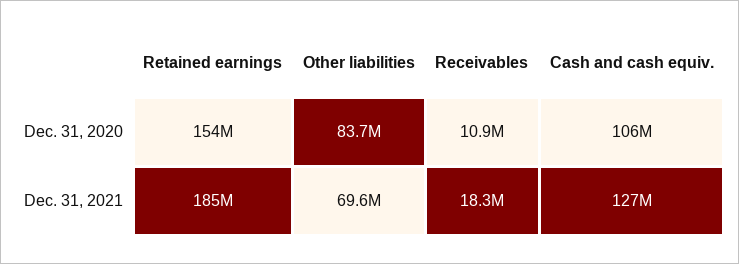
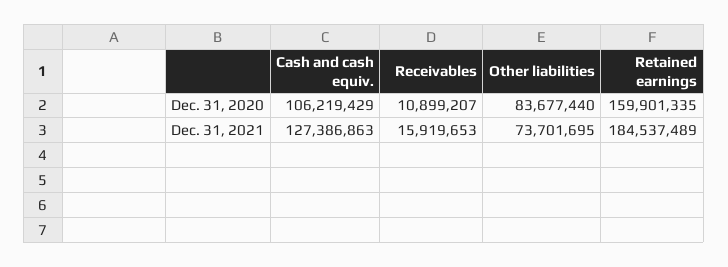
  {
    "Retained earnings": {
-     "Dec. 31, 2020": 154000000,
+     "Dec. 31, 2020": 159901335,
      "Dec. 31, 2021": 184537489
    },
    "Other liabilities": {
      "Dec. 31, 2020": 83677440,
-     "Dec. 31, 2021": 69600000
+     "Dec. 31, 2021": 73701695
    },
    "Receivables": {
      "Dec. 31, 2020": 10899207,
-     "Dec. 31, 2021": 18300000
+     "Dec. 31, 2021": 15919653
    },
    "Cash and cash equiv.": {
      "Dec. 31, 2020": 106219429,
      "Dec. 31, 2021": 127386863
    }
  }

